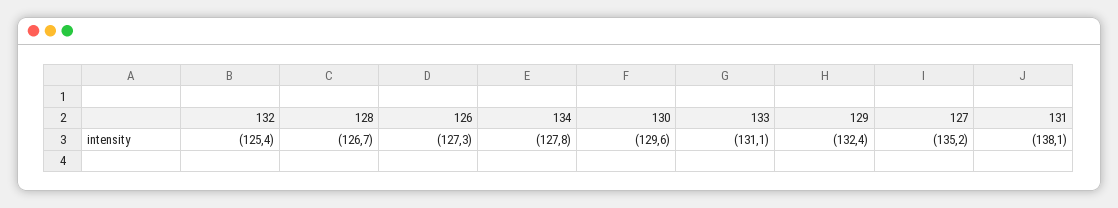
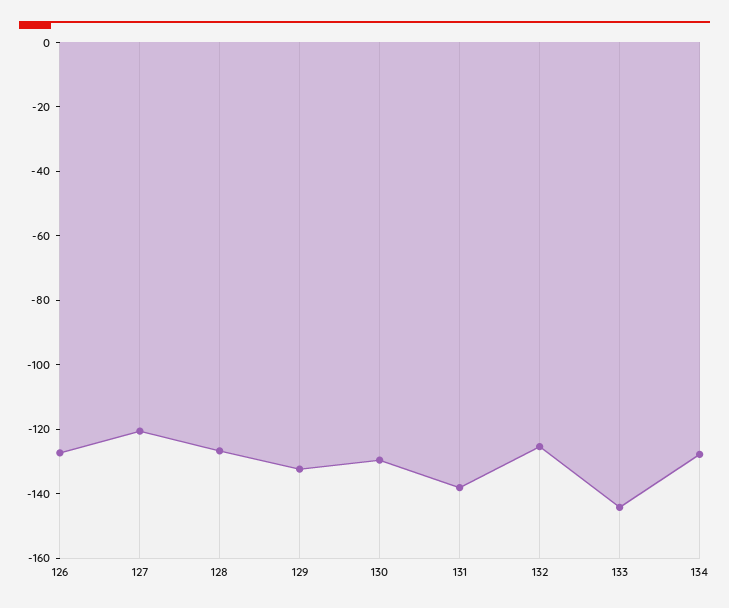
  {
    "132": -125.4,
    "128": -126.7,
    "126": -127.3,
    "134": -127.8,
    "130": -129.6,
-   "133": -131.1,
+   "133": -145,
    "129": -132.4,
-   "127": -135.2,
+   "127": -120,
    "131": -138.1
  }

